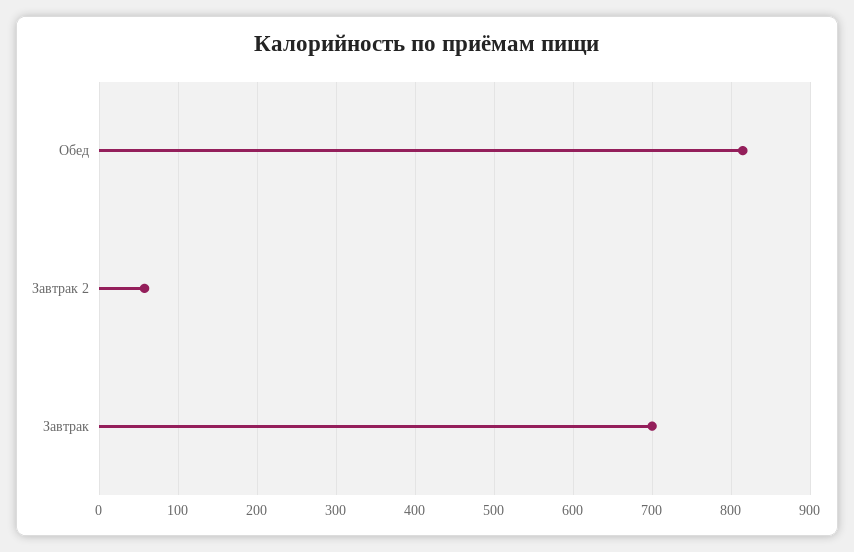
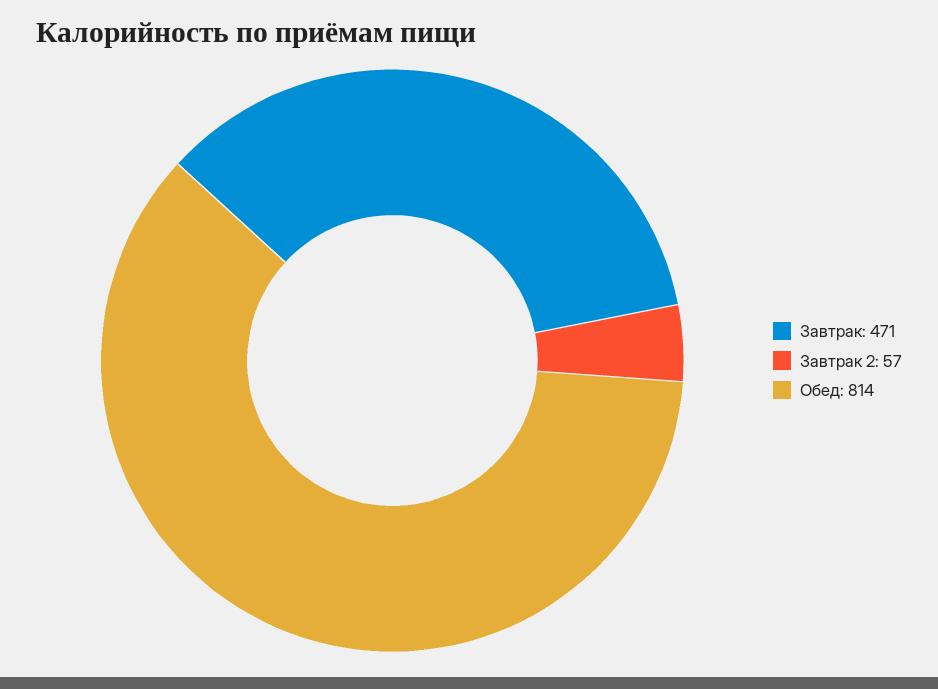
  {
    "Обед": 814,
    "Завтрак 2": 57,
-   "Завтрак": 700
+   "Завтрак": 471
  }

